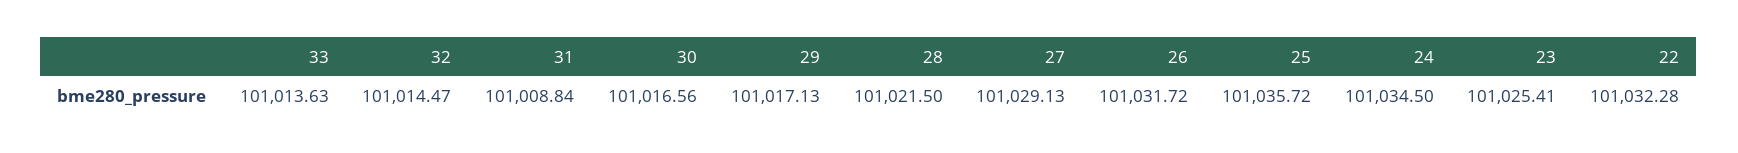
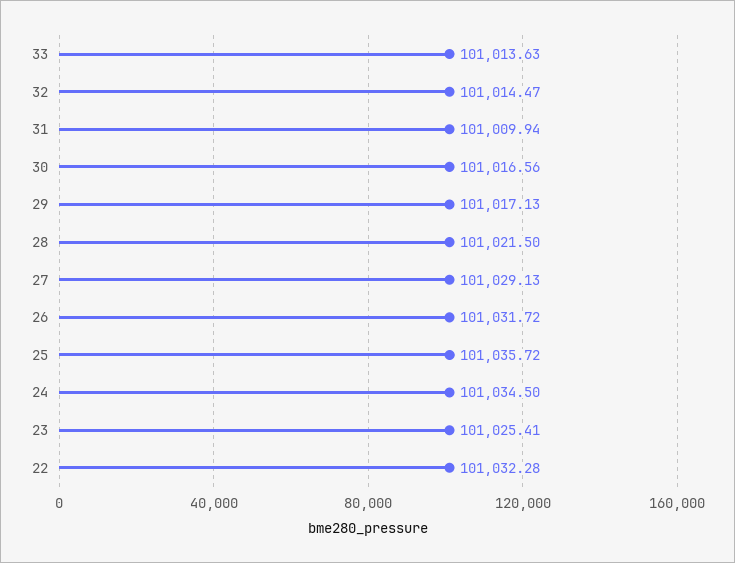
  {
    "33": 101013.63,
    "32": 101014.47,
-   "31": 101008.84,
+   "31": 101009.94,
    "30": 101016.56,
    "29": 101017.13,
    "28": 101021.5,
    "27": 101029.13,
    "26": 101031.72,
    "25": 101035.72,
    "24": 101034.5,
    "23": 101025.41,
    "22": 101032.28
  }

